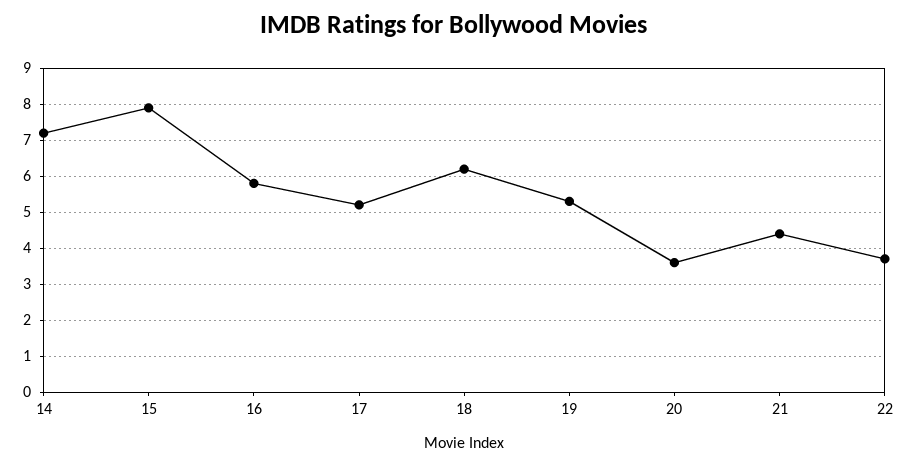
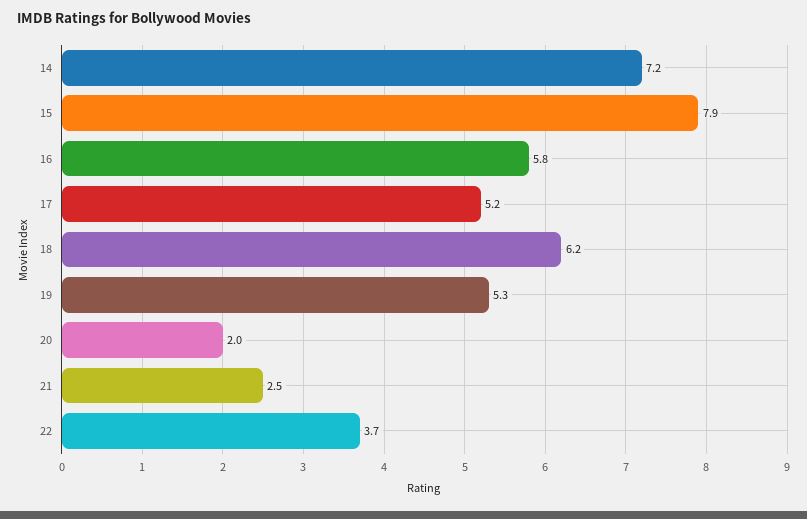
  {
    "14": 7.2,
    "15": 7.9,
    "16": 5.8,
    "17": 5.2,
    "18": 6.2,
    "19": 5.3,
-   "20": 3.5,
+   "20": 2,
-   "21": 4.5,
+   "21": 2.5,
    "22": 3.7
  }

